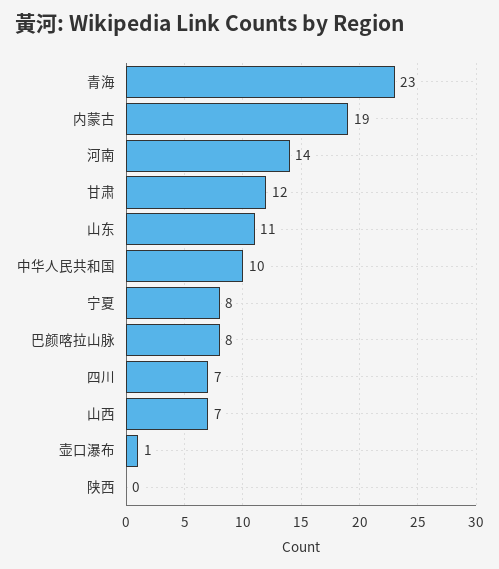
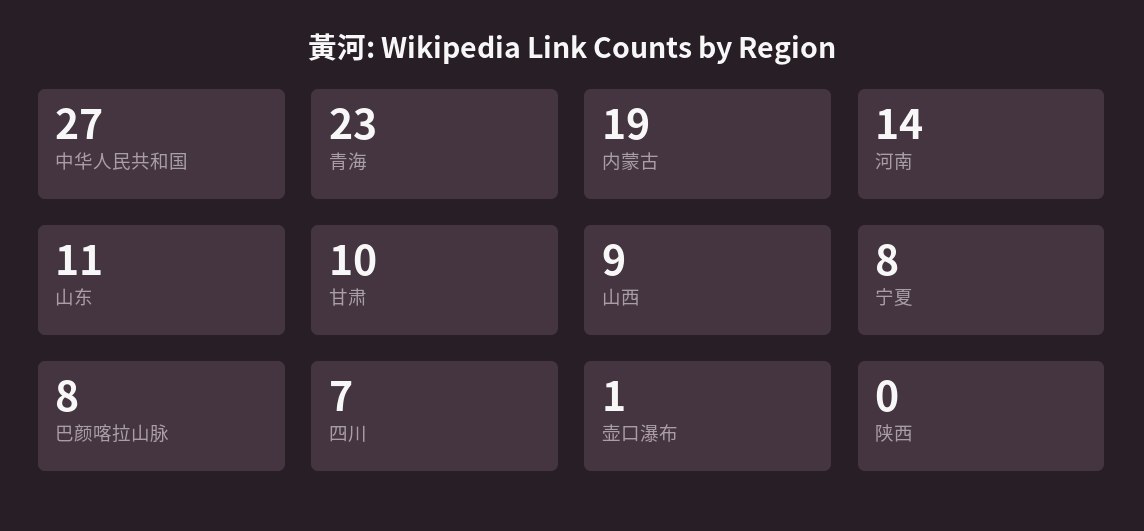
  {
    "青海": 23,
    "内蒙古": 19,
    "河南": 14,
-   "甘肃": 12,
+   "甘肃": 10,
    "山东": 11,
-   "中华人民共和国": 10,
+   "中华人民共和国": 27,
    "宁夏": 8,
    "巴颜喀拉山脉": 8,
    "四川": 7,
-   "山西": 7,
+   "山西": 9,
    "壶口瀑布": 1,
    "陕西": 0
  }

